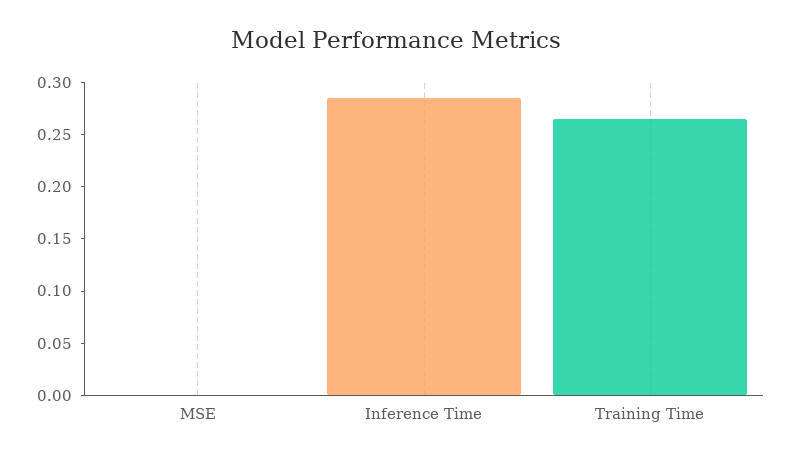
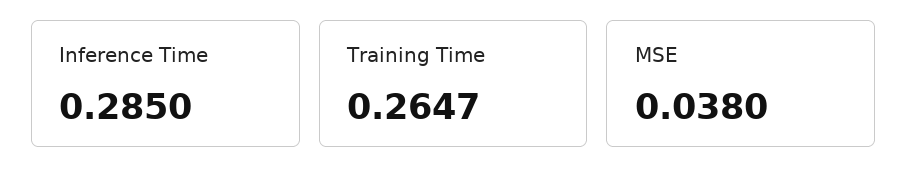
  {
-   "MSE": 0,
+   "MSE": 0.038,
    "Inference Time": 0.285,
    "Training Time": 0.2647
  }

